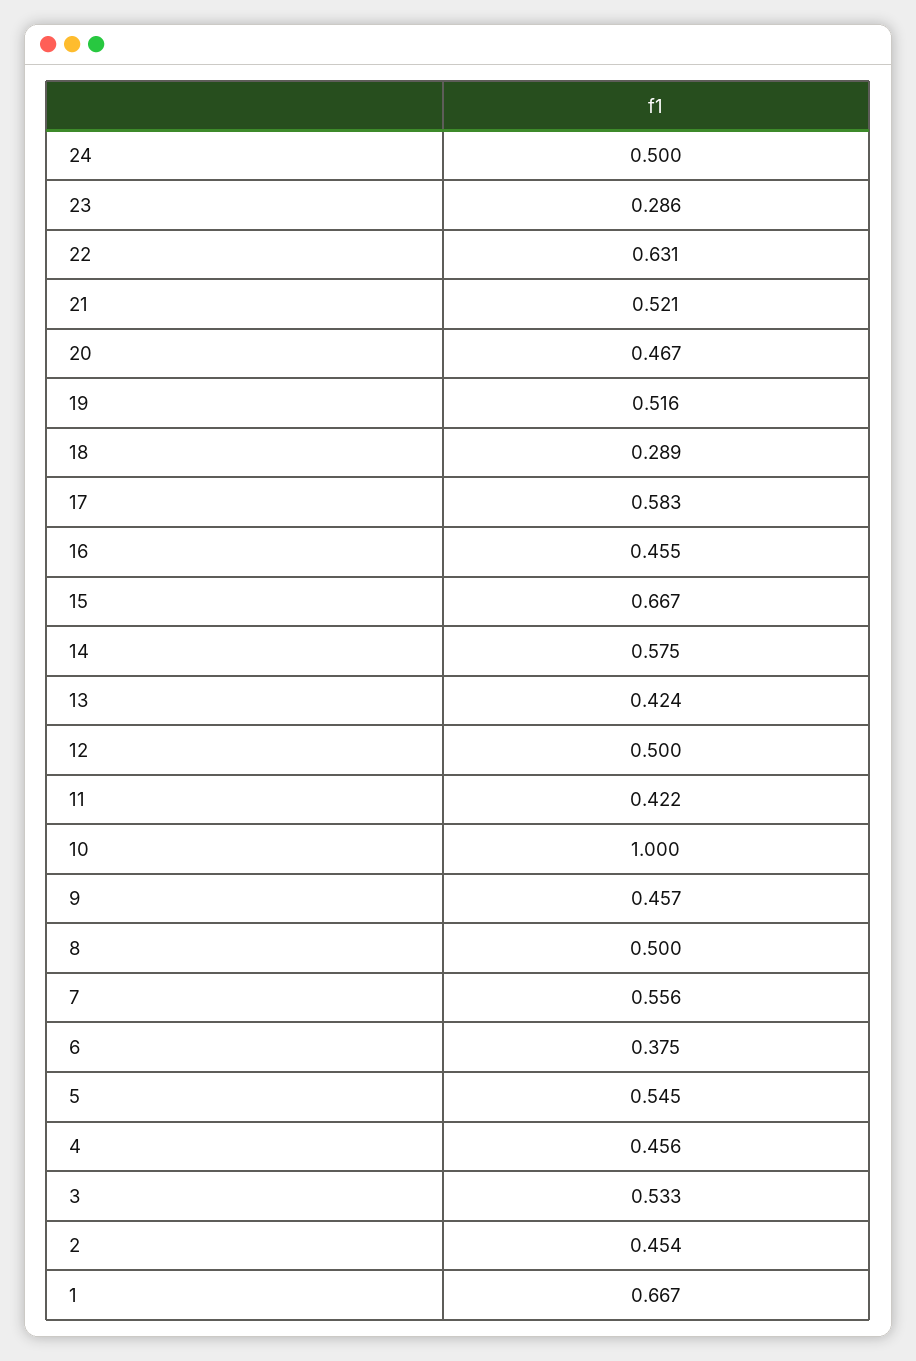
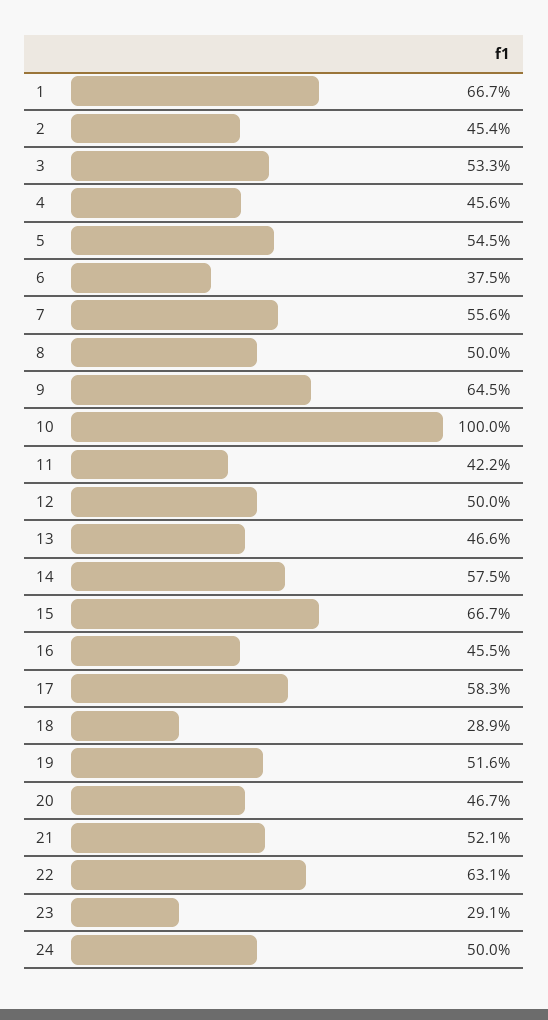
  {
    "24": 0.5,
-   "23": 0.286,
+   "23": 0.291,
    "22": 0.631,
    "21": 0.521,
    "20": 0.467,
    "19": 0.516,
    "18": 0.289,
    "17": 0.583,
    "16": 0.455,
    "15": 0.667,
    "14": 0.575,
-   "13": 0.424,
+   "13": 0.466,
    "12": 0.5,
    "11": 0.422,
    "10": 1,
-   "9": 0.457,
+   "9": 0.645,
    "8": 0.5,
    "7": 0.556,
    "6": 0.375,
    "5": 0.545,
    "4": 0.456,
    "3": 0.533,
    "2": 0.454,
    "1": 0.667
  }

